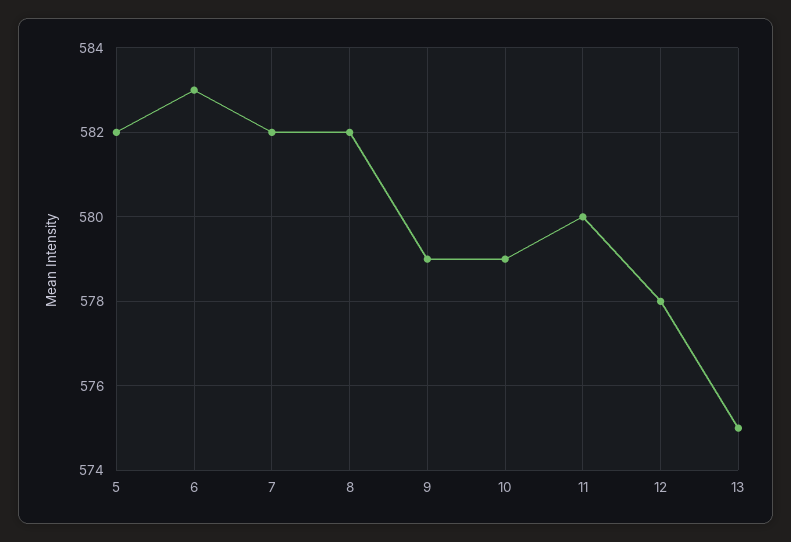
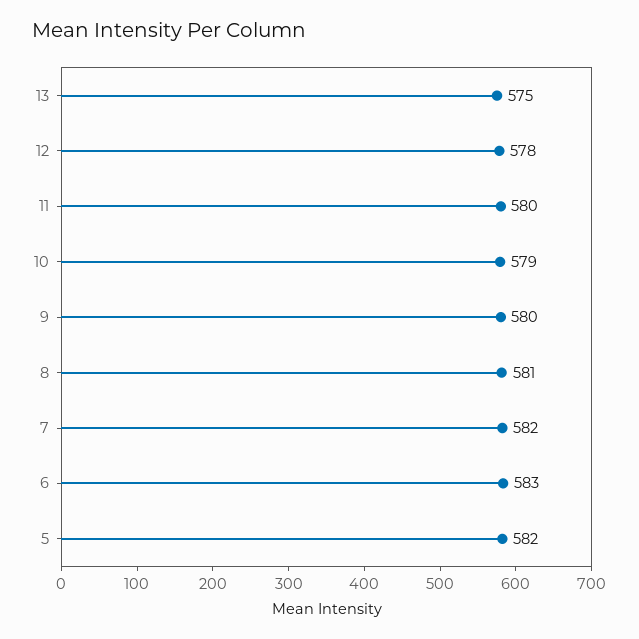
  {
    "5": 582,
    "6": 583,
    "7": 582,
-   "8": 582,
+   "8": 581,
-   "9": 579,
+   "9": 580,
    "10": 579,
    "11": 580,
    "12": 578,
    "13": 575
  }

